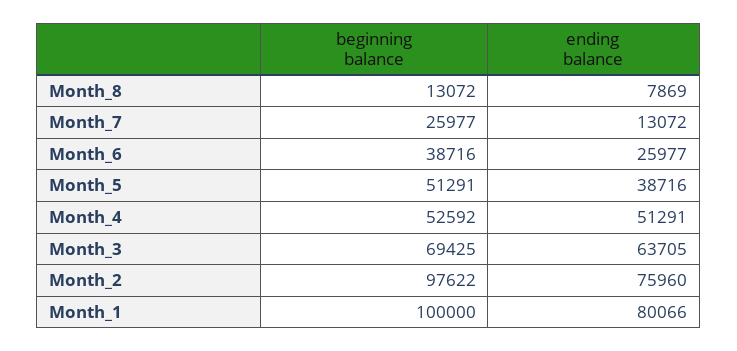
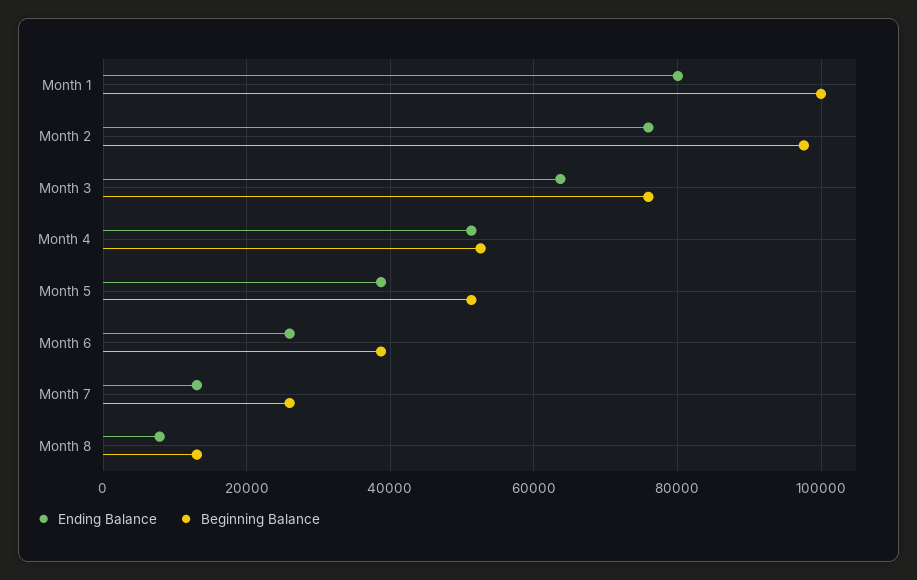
  {
    "beginning balance": {
      "Month_8": 13072,
      "Month_7": 25977,
      "Month_6": 38716,
      "Month_5": 51291,
      "Month_4": 52592,
-     "Month_3": 69425,
+     "Month_3": 76000,
      "Month_2": 97622,
      "Month_1": 100000
    },
    "ending balance": {
      "Month_8": 7869,
      "Month_7": 13072,
      "Month_6": 25977,
      "Month_5": 38716,
      "Month_4": 51291,
      "Month_3": 63705,
      "Month_2": 75960,
      "Month_1": 80066
    }
  }

